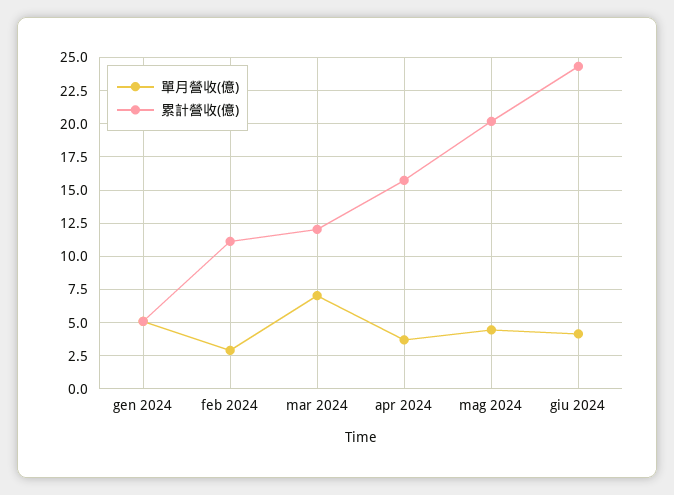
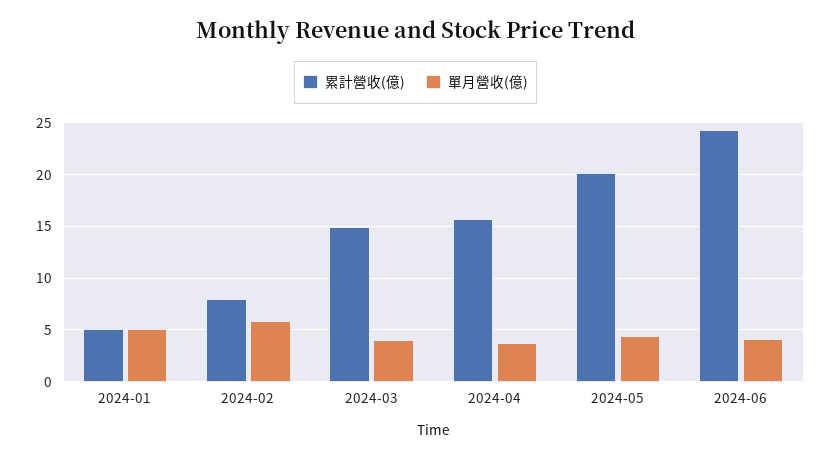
  {
    "單月營收(億)": {
      "gen 2024": 5,
-     "feb 2024": 3,
+     "feb 2024": 6,
-     "mar 2024": 7,
+     "mar 2024": 4,
      "apr 2024": 3.5,
      "mag 2024": 4.5,
      "giu 2024": 4
    },
    "累計營收(億)": {
      "gen 2024": 5,
-     "feb 2024": 11,
+     "feb 2024": 8,
-     "mar 2024": 12,
+     "mar 2024": 15,
      "apr 2024": 15.5,
      "mag 2024": 20,
      "giu 2024": 24.5
    }
  }

